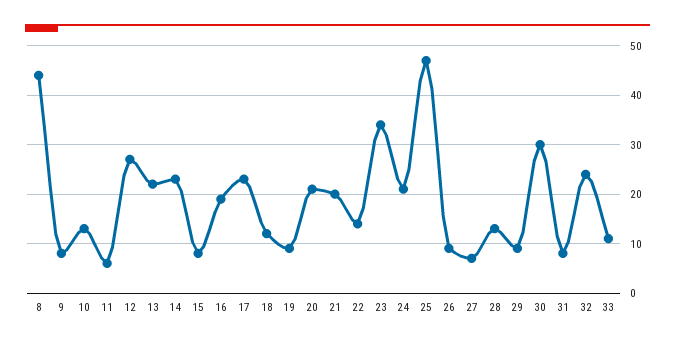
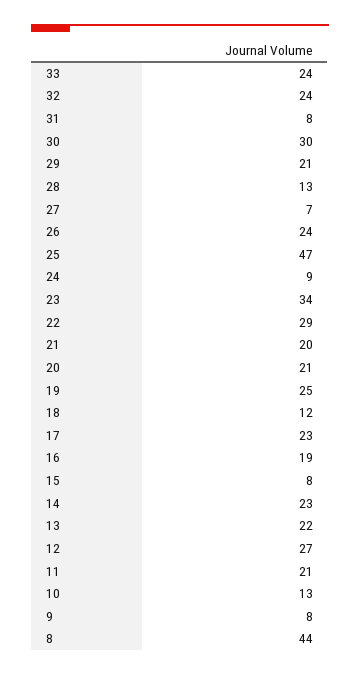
  {
    "8": 44,
    "9": 8,
    "10": 13,
-   "11": 5,
+   "11": 21,
    "12": 27,
    "13": 22,
    "14": 23,
    "15": 8,
    "16": 19,
    "17": 23,
    "18": 12,
-   "19": 10,
+   "19": 25,
    "20": 21,
    "21": 20,
-   "22": 15,
+   "22": 29,
    "23": 34,
-   "24": 20,
+   "24": 9,
    "25": 47,
-   "26": 10,
+   "26": 24,
    "27": 7,
    "28": 13,
-   "29": 10,
+   "29": 21,
    "30": 30,
    "31": 8,
    "32": 24,
-   "33": 10
+   "33": 24
  }

